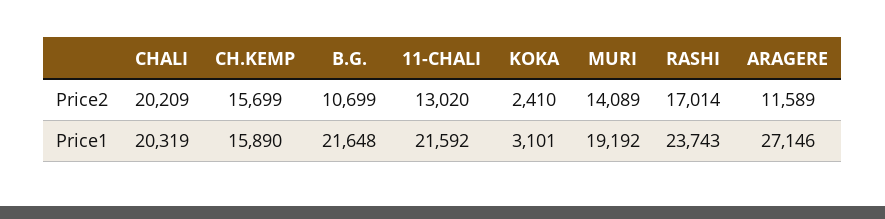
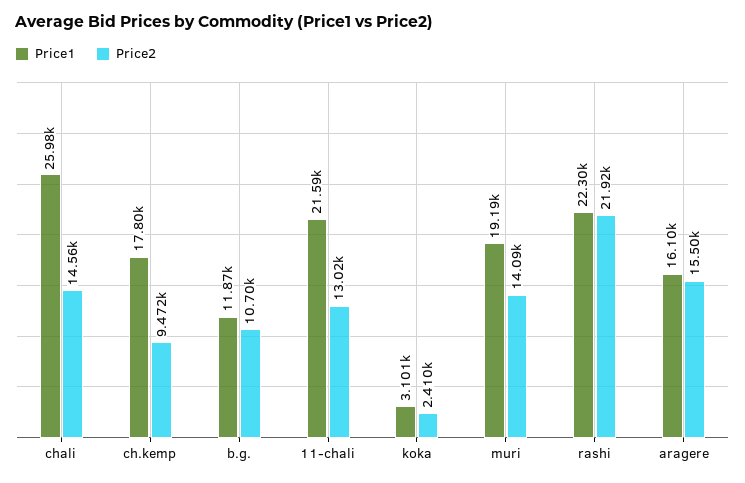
  {
    "Price2": {
-     "CHALI": 20209,
+     "CHALI": 14560,
-     "CH.KEMP": 15699,
+     "CH.KEMP": 9472,
      "B.G.": 10699,
      "11-CHALI": 13020,
      "KOKA": 2410,
      "MURI": 14089,
-     "RASHI": 17014,
+     "RASHI": 21920,
-     "ARAGERE": 11589
+     "ARAGERE": 15500
    },
    "Price1": {
-     "CHALI": 20319,
+     "CHALI": 25980,
-     "CH.KEMP": 15890,
+     "CH.KEMP": 17800,
-     "B.G.": 21648,
+     "B.G.": 11870,
      "11-CHALI": 21592,
      "KOKA": 3101,
      "MURI": 19192,
-     "RASHI": 23743,
+     "RASHI": 22300,
-     "ARAGERE": 27146
+     "ARAGERE": 16100
    }
  }

